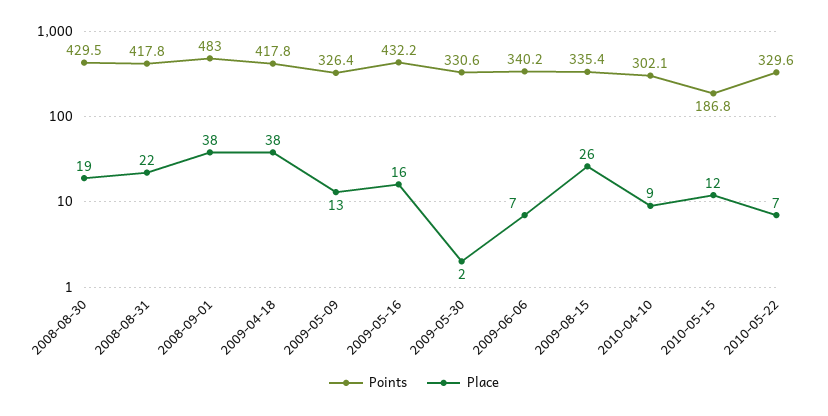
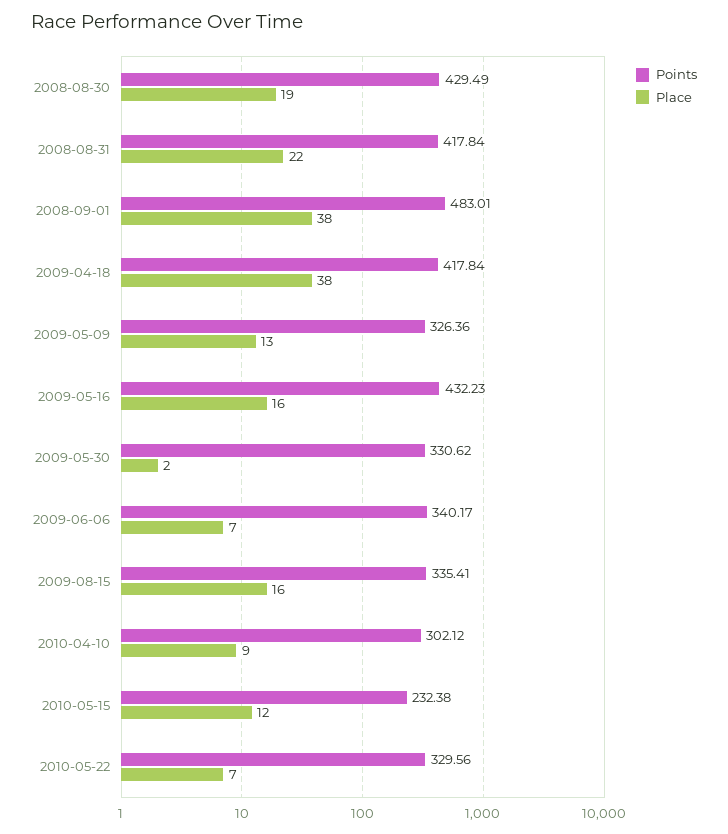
  {
    "Points": {
      "2008-08-30": 429.49,
      "2008-08-31": 417.84,
      "2008-09-01": 483.01,
      "2009-04-18": 417.84,
      "2009-05-09": 326.36,
      "2009-05-16": 432.23,
      "2009-05-30": 330.62,
      "2009-06-06": 340.17,
      "2009-08-15": 335.41,
      "2010-04-10": 302.12,
-     "2010-05-15": 186.8,
+     "2010-05-15": 232.38,
      "2010-05-22": 329.56
    },
    "Place": {
      "2008-08-30": 19,
      "2008-08-31": 22,
      "2008-09-01": 38,
      "2009-04-18": 38,
      "2009-05-09": 13,
      "2009-05-16": 16,
      "2009-05-30": 2,
      "2009-06-06": 7,
-     "2009-08-15": 26,
+     "2009-08-15": 16,
      "2010-04-10": 9,
      "2010-05-15": 12,
      "2010-05-22": 7
    }
  }

